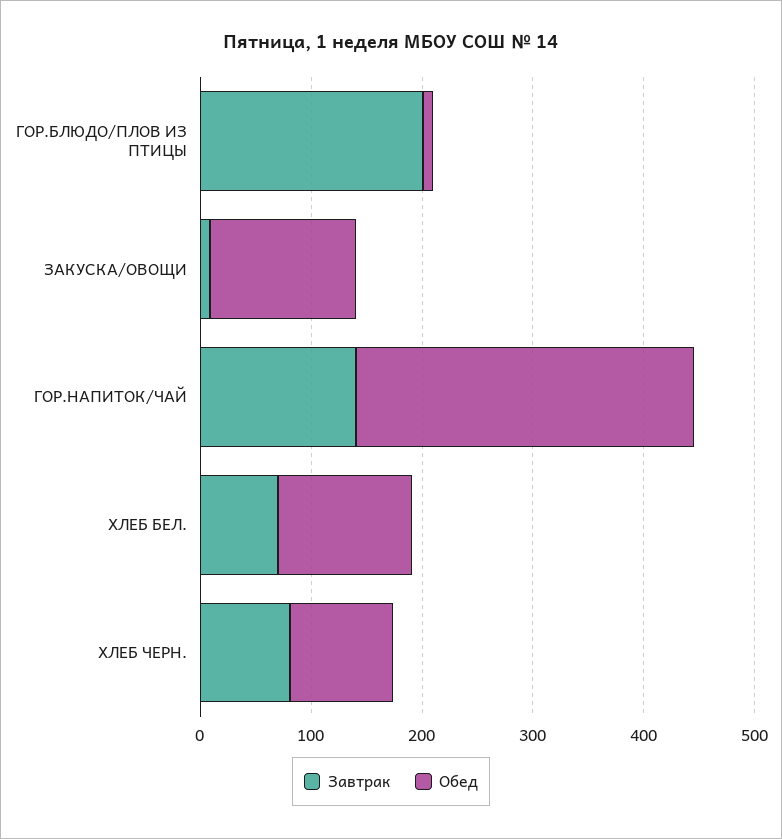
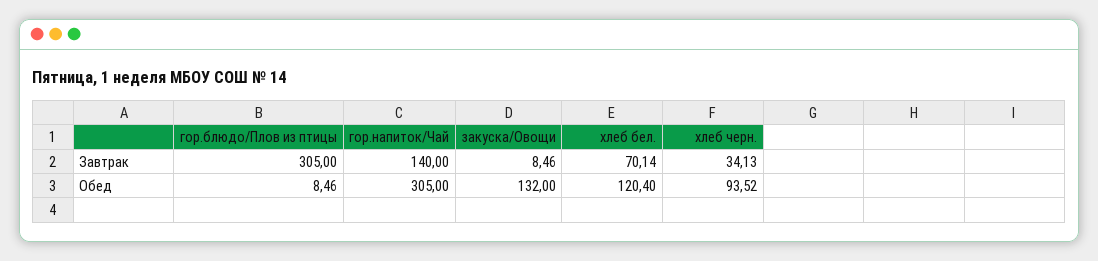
  {
    "Завтрак": {
-     "ГОР.БЛЮДО/ПЛОВ ИЗ ПТИЦЫ": 200,
+     "ГОР.БЛЮДО/ПЛОВ ИЗ ПТИЦЫ": 305,
      "ЗАКУСКА/ОВОЩИ": 8.46,
      "ГОР.НАПИТОК/ЧАЙ": 140,
      "ХЛЕБ БЕЛ.": 70.14,
-     "ХЛЕБ ЧЕРН.": 80
+     "ХЛЕБ ЧЕРН.": 34.13
    },
    "Обед": {
      "ГОР.БЛЮДО/ПЛОВ ИЗ ПТИЦЫ": 8.46,
      "ЗАКУСКА/ОВОЩИ": 132,
      "ГОР.НАПИТОК/ЧАЙ": 305,
      "ХЛЕБ БЕЛ.": 120.4,
      "ХЛЕБ ЧЕРН.": 93.52
    }
  }

